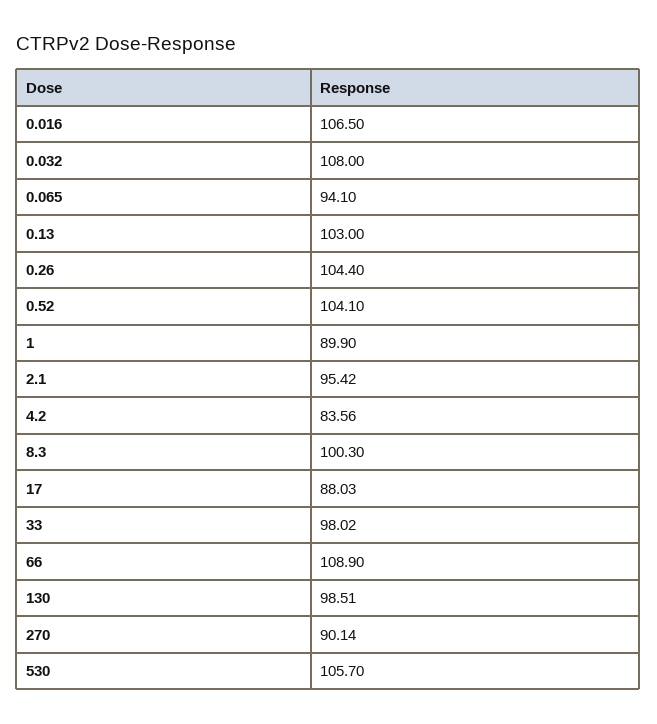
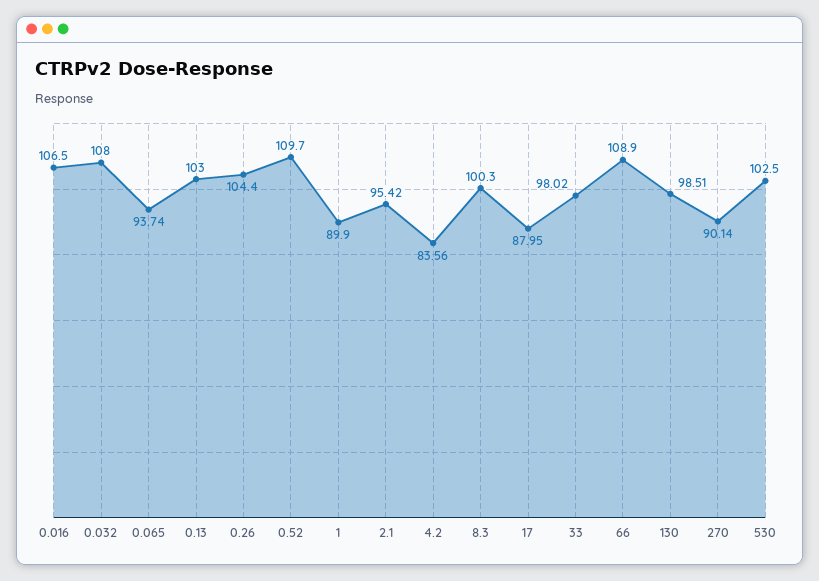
  {
    "0.016": 106.5,
    "0.032": 108,
-   "0.065": 94.1,
+   "0.065": 93.74,
    "0.13": 103,
    "0.26": 104.4,
-   "0.52": 104.1,
+   "0.52": 109.7,
    "1": 89.9,
    "2.1": 95.42,
    "4.2": 83.56,
    "8.3": 100.3,
-   "17": 88.03,
+   "17": 87.95,
    "33": 98.02,
    "66": 108.9,
    "130": 98.51,
    "270": 90.14,
-   "530": 105.7
+   "530": 102.5
  }

